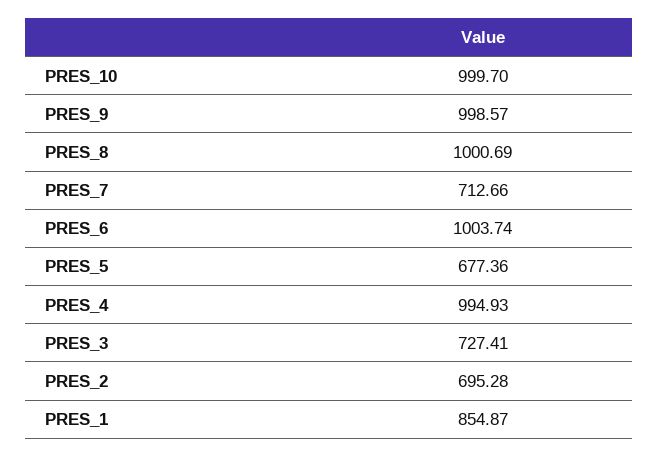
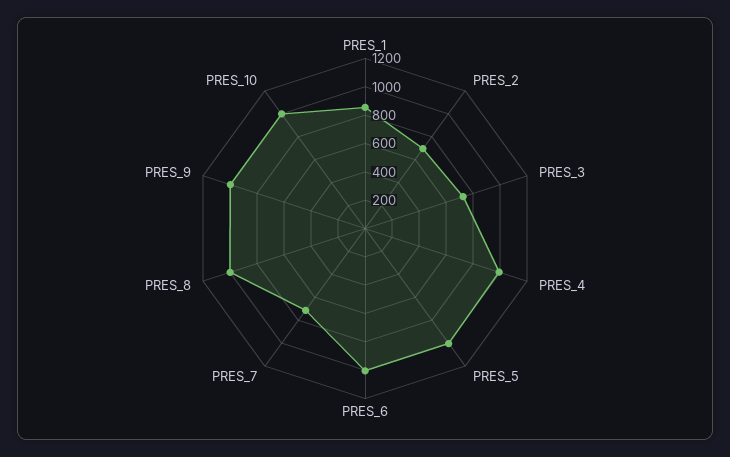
  {
    "PRES_10": 999.7,
    "PRES_9": 998.57,
    "PRES_8": 1000.69,
    "PRES_7": 712.66,
    "PRES_6": 1003.74,
-   "PRES_5": 677.36,
+   "PRES_5": 1000,
    "PRES_4": 994.93,
    "PRES_3": 727.41,
    "PRES_2": 695.28,
    "PRES_1": 854.87
  }

